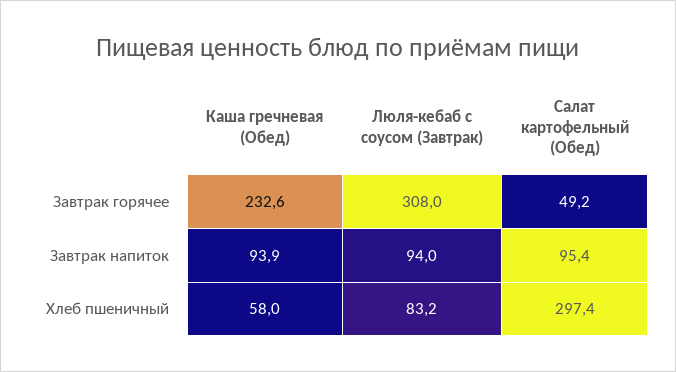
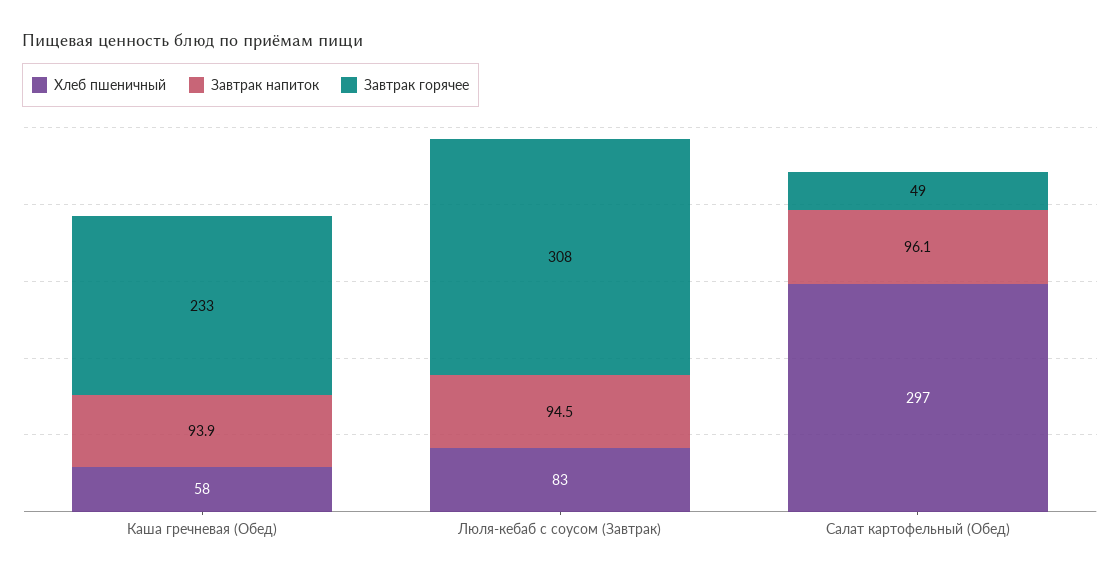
  {
    "Завтрак горячее": {
      "Каша гречневая (Обед)": 232.6,
      "Люля-кебаб с соусом (Завтрак)": 308,
      "Салат картофельный (Обед)": 49.2
    },
    "Завтрак напиток": {
      "Каша гречневая (Обед)": 93.9,
-     "Люля-кебаб с соусом (Завтрак)": 94,
+     "Люля-кебаб с соусом (Завтрак)": 94.5,
-     "Салат картофельный (Обед)": 95.4
+     "Салат картофельный (Обед)": 96.1
    },
    "Хлеб пшеничный": {
      "Каша гречневая (Обед)": 58,
      "Люля-кебаб с соусом (Завтрак)": 83.2,
      "Салат картофельный (Обед)": 297.4
    }
  }

